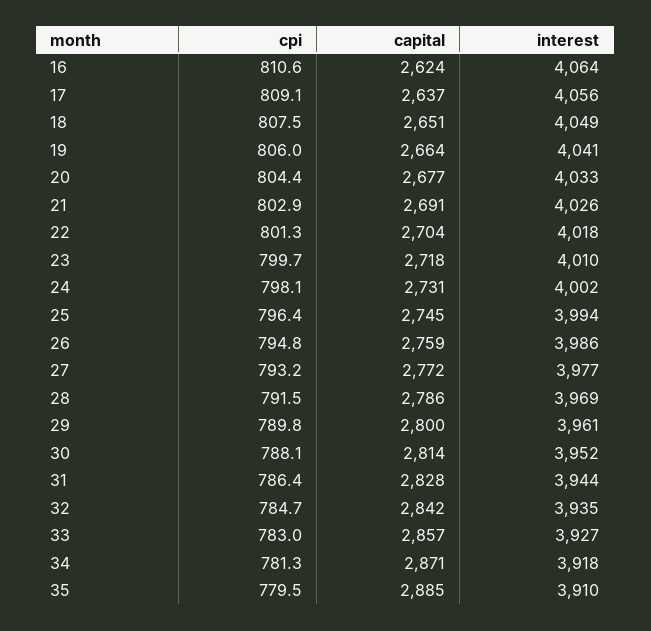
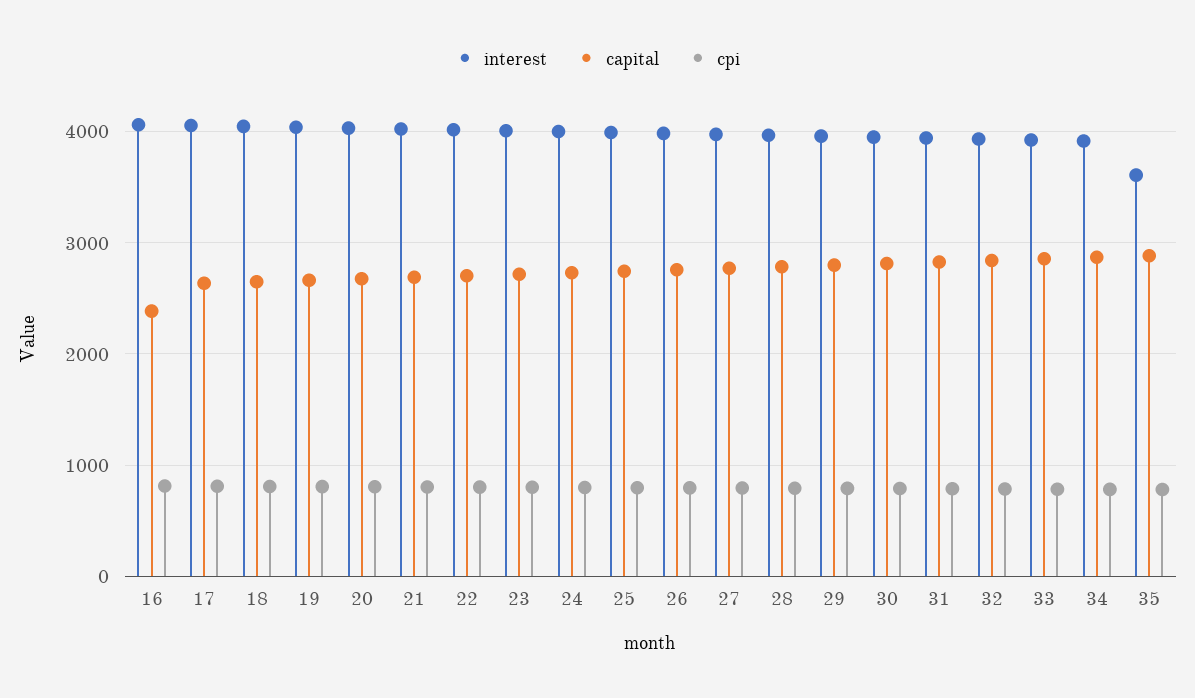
  {
    "cpi": {
      "16": 810.6,
      "17": 809.1,
      "18": 807.5,
      "19": 806,
      "20": 804.4,
      "21": 802.9,
      "22": 801.3,
      "23": 799.7,
      "24": 798.1,
      "25": 796.4,
      "26": 794.8,
      "27": 793.2,
      "28": 791.5,
      "29": 789.8,
      "30": 788.1,
      "31": 786.4,
      "32": 784.7,
      "33": 783,
      "34": 781.3,
      "35": 779.5
    },
    "capital": {
-     "16": 2624,
+     "16": 2400,
      "17": 2637,
      "18": 2651,
      "19": 2664,
      "20": 2677,
      "21": 2691,
      "22": 2704,
      "23": 2718,
      "24": 2731,
      "25": 2745,
      "26": 2759,
      "27": 2772,
      "28": 2786,
      "29": 2800,
      "30": 2814,
      "31": 2828,
      "32": 2842,
      "33": 2857,
      "34": 2871,
      "35": 2885
    },
    "interest": {
      "16": 4064,
      "17": 4056,
      "18": 4049,
      "19": 4041,
      "20": 4033,
      "21": 4026,
      "22": 4018,
      "23": 4010,
      "24": 4002,
      "25": 3994,
      "26": 3986,
      "27": 3977,
      "28": 3969,
      "29": 3961,
      "30": 3952,
      "31": 3944,
      "32": 3935,
      "33": 3927,
      "34": 3918,
-     "35": 3910
+     "35": 3600
    }
  }

